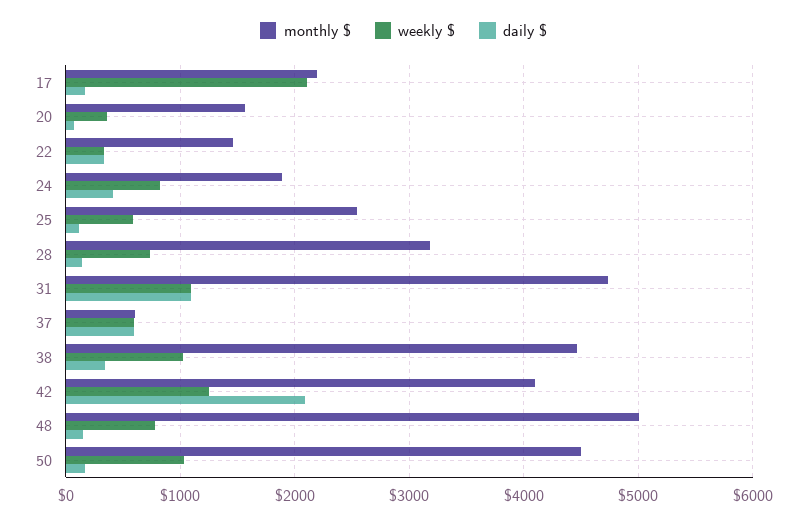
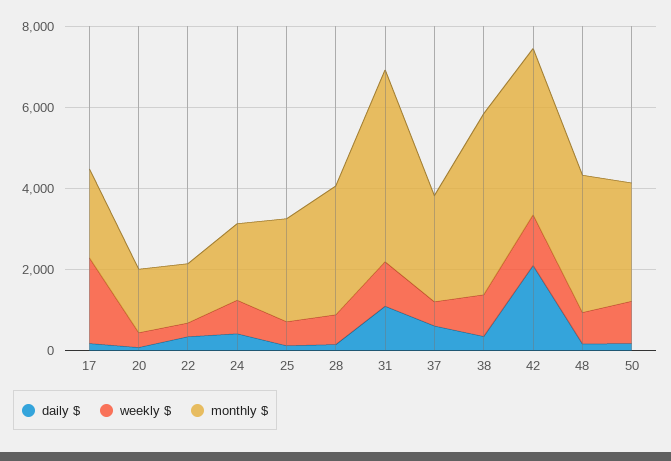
  {
    "monthly $": {
      "17": 2200,
      "20": 1600,
      "22": 1500,
      "24": 1900,
      "25": 2500,
      "28": 3200,
      "31": 4700,
-     "37": 600,
+     "37": 2500,
      "38": 4500,
      "42": 4100,
-     "48": 5000,
+     "48": 3500,
-     "50": 4500
+     "50": 3000
    },
    "weekly $": {
      "17": 2100,
      "20": 400,
      "22": 300,
      "24": 800,
      "25": 600,
      "28": 700,
      "31": 1100,
      "37": 600,
      "38": 1000,
      "42": 1300,
      "48": 800,
      "50": 1000
    },
    "daily $": {
      "17": 200,
      "20": 100,
      "22": 300,
      "24": 400,
      "25": 100,
      "28": 100,
      "31": 1100,
      "37": 600,
      "38": 300,
      "42": 2100,
      "48": 200,
      "50": 200
    }
  }

